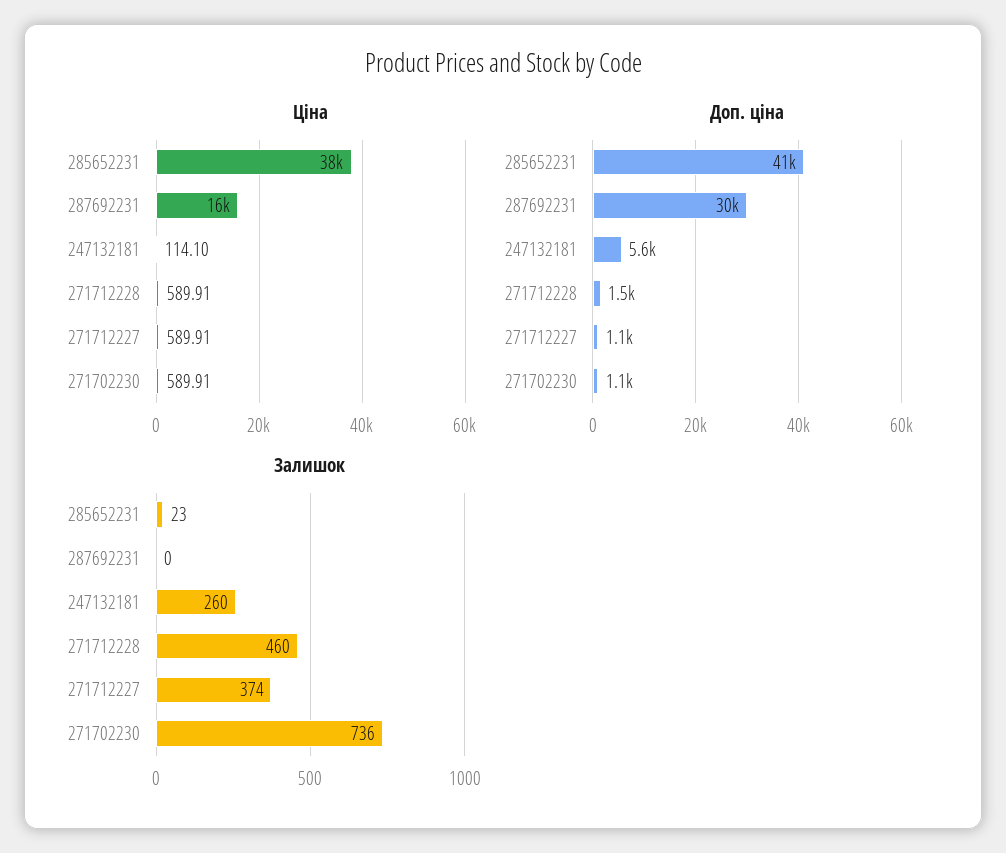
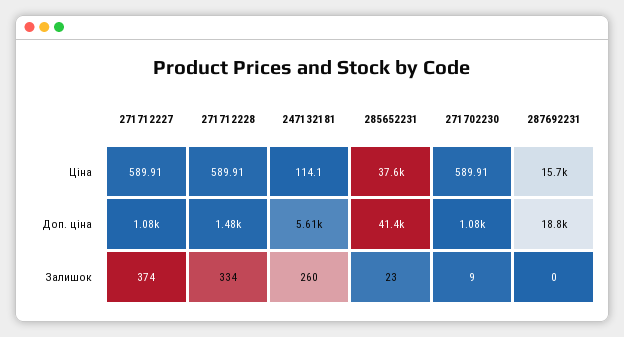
  {
    "Ціна": {
      "285652231": 37600,
      "287692231": 15700,
      "247132181": 114.1,
      "271712228": 589.91,
      "271712227": 589.91,
      "271702230": 589.91
    },
    "Доп. ціна": {
      "285652231": 41400,
-     "287692231": 30000,
+     "287692231": 18800,
      "247132181": 5610,
      "271712228": 1480,
      "271712227": 1080,
      "271702230": 1080
    },
    "Залишок": {
      "285652231": 23,
      "287692231": 0,
      "247132181": 260,
-     "271712228": 460,
+     "271712228": 334,
      "271712227": 374,
-     "271702230": 736
+     "271702230": 9
    }
  }

